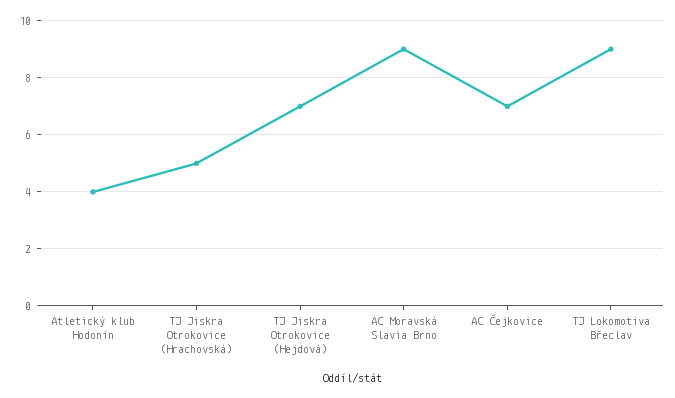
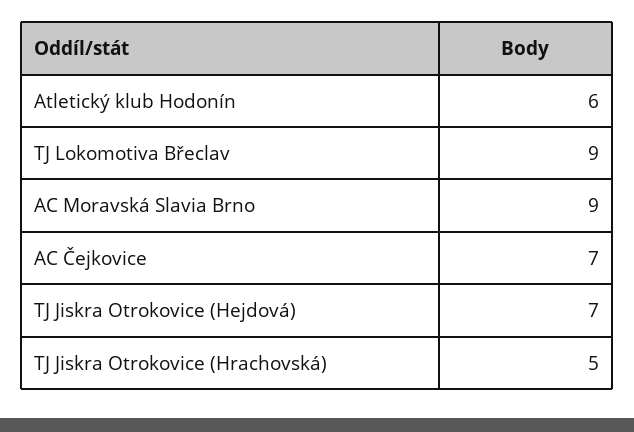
  {
-   "Atletický klub Hodonín": 4,
+   "Atletický klub Hodonín": 6,
    "TJ Jiskra Otrokovice (Hrachovská)": 5,
    "TJ Jiskra Otrokovice (Hejdová)": 7,
    "AC Moravská Slavia Brno": 9,
    "AC Čejkovice": 7,
    "TJ Lokomotiva Břeclav": 9
  }

